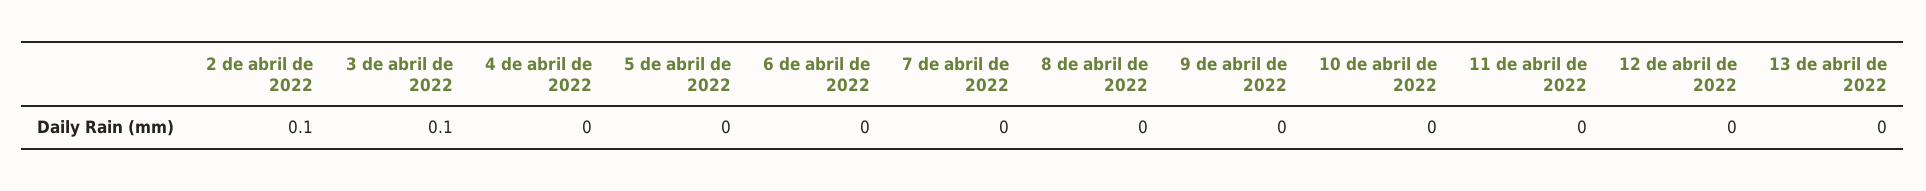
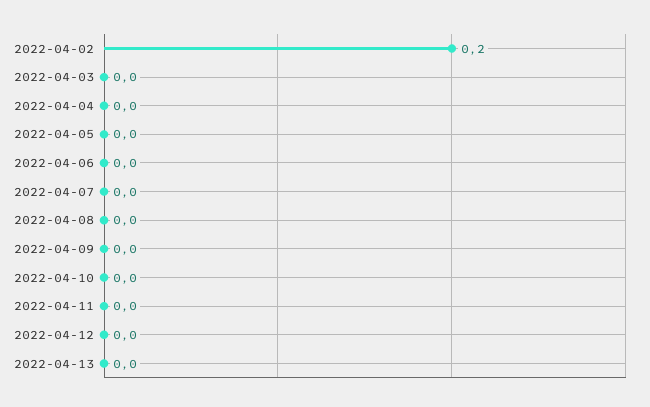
  {
-   "2 de abril de 2022": 0.1,
+   "2 de abril de 2022": 0.2,
-   "3 de abril de 2022": 0.1,
+   "3 de abril de 2022": 0,
    "4 de abril de 2022": 0,
    "5 de abril de 2022": 0,
    "6 de abril de 2022": 0,
    "7 de abril de 2022": 0,
    "8 de abril de 2022": 0,
    "9 de abril de 2022": 0,
    "10 de abril de 2022": 0,
    "11 de abril de 2022": 0,
    "12 de abril de 2022": 0,
    "13 de abril de 2022": 0
  }

